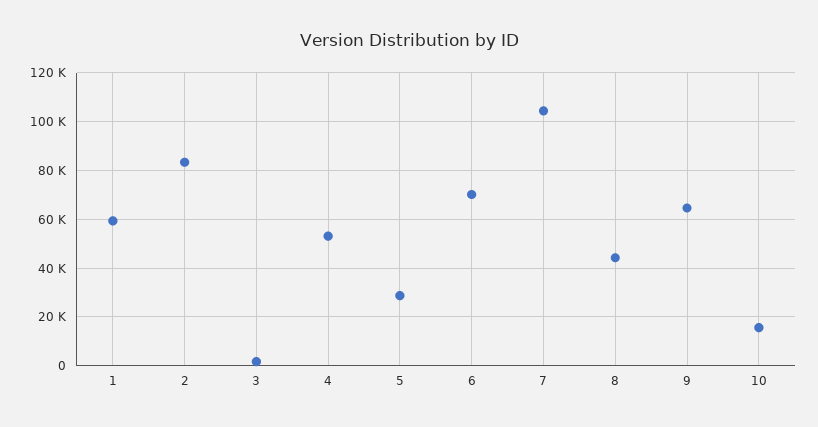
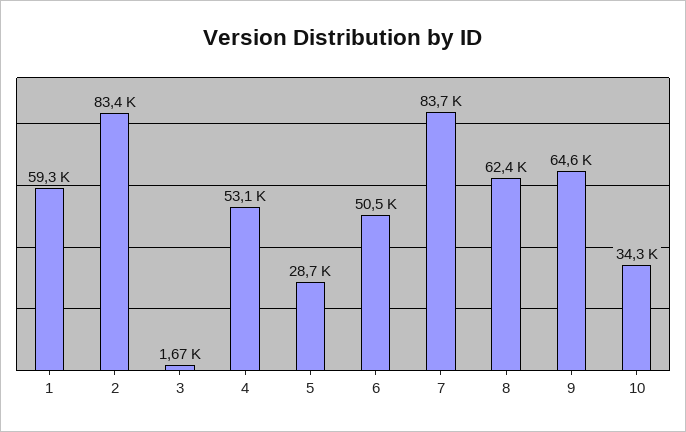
  {
    "1": 59300,
    "2": 83400,
    "3": 1670,
    "4": 53100,
    "5": 28700,
-   "6": 70000,
+   "6": 50500,
-   "7": 105000,
+   "7": 83700,
-   "8": 45000,
+   "8": 62400,
    "9": 64600,
-   "10": 15000
+   "10": 34300
  }

